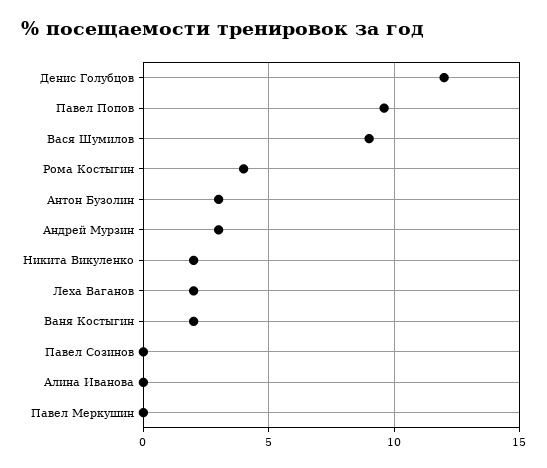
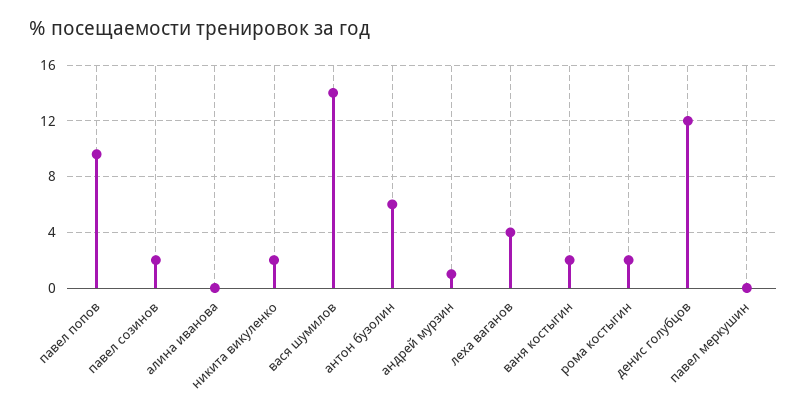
  {
    "Денис Голубцов": 12,
    "Павел Попов": 9.5,
-   "Вася Шумилов": 9,
+   "Вася Шумилов": 14,
-   "Рома Костыгин": 4,
+   "Рома Костыгин": 2,
-   "Антон Бузолин": 3,
+   "Антон Бузолин": 6,
-   "Андрей Мурзин": 3,
+   "Андрей Мурзин": 1,
    "Никита Викуленко": 2,
-   "Леха Ваганов": 2,
+   "Леха Ваганов": 4,
    "Ваня Костыгин": 2,
-   "Павел Созинов": 0,
+   "Павел Созинов": 2,
    "Алина Иванова": 0,
    "Павел Меркушин": 0
  }

